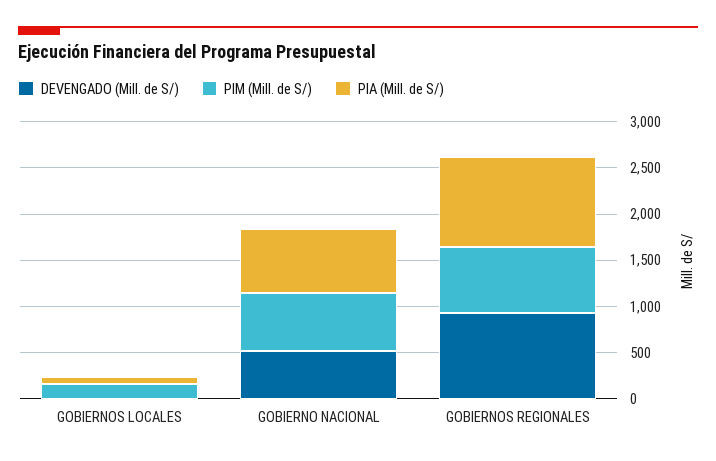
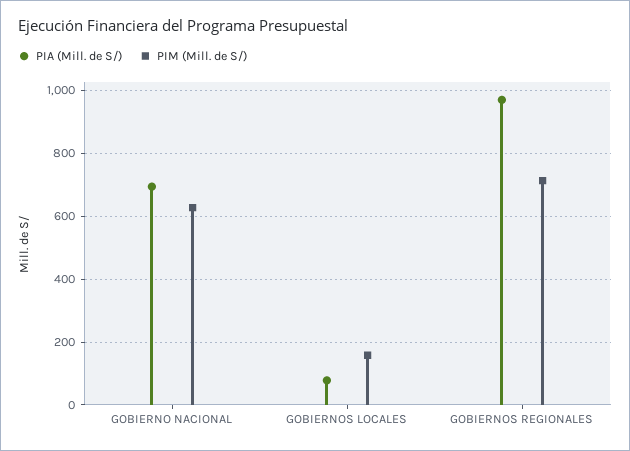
  {
-   "DEVENGADO (Mill. de S/)": {
-     "GOBIERNOS LOCALES": 0,
-     "GOBIERNO NACIONAL": 500,
-     "GOBIERNOS REGIONALES": 900
-   },
    "PIM (Mill. de S/)": {
      "GOBIERNOS LOCALES": 160,
      "GOBIERNO NACIONAL": 620,
      "GOBIERNOS REGIONALES": 720
    },
    "PIA (Mill. de S/)": {
      "GOBIERNOS LOCALES": 80,
      "GOBIERNO NACIONAL": 700,
      "GOBIERNOS REGIONALES": 960
    }
  }

